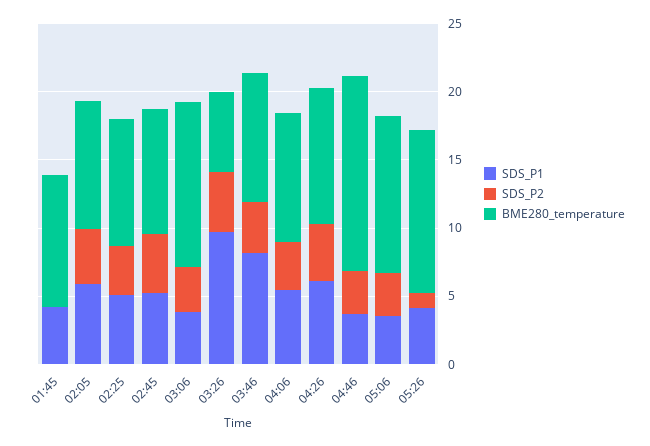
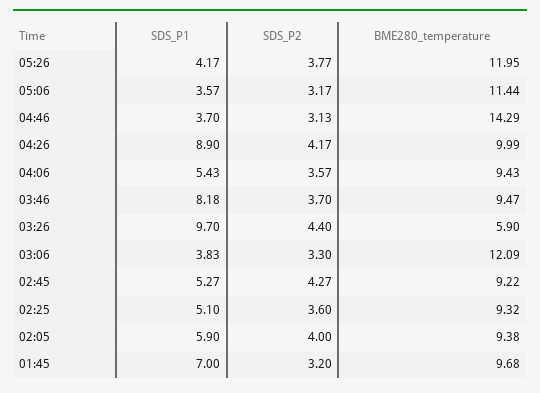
  {
    "SDS_P1": {
-     "01:45": 4,
+     "01:45": 7,
      "02:05": 5.9,
      "02:25": 5.1,
      "02:45": 5.27,
      "03:06": 3.83,
      "03:26": 9.7,
      "03:46": 8.18,
      "04:06": 5.43,
-     "04:26": 6,
+     "04:26": 8.9,
      "04:46": 3.7,
      "05:06": 3.57,
      "05:26": 4.17
    },
    "SDS_P2": {
-     "01:45": 0,
+     "01:45": 3.2,
      "02:05": 4,
      "02:25": 3.6,
      "02:45": 4.27,
      "03:06": 3.3,
      "03:26": 4.4,
      "03:46": 3.7,
      "04:06": 3.57,
      "04:26": 4.17,
      "04:46": 3.13,
      "05:06": 3.17,
-     "05:26": 1
+     "05:26": 3.77
    },
    "BME280_temperature": {
      "01:45": 9.68,
      "02:05": 9.38,
      "02:25": 9.32,
      "02:45": 9.22,
      "03:06": 12.09,
      "03:26": 5.9,
      "03:46": 9.47,
      "04:06": 9.43,
      "04:26": 9.99,
      "04:46": 14.29,
      "05:06": 11.44,
      "05:26": 11.95
    }
  }

